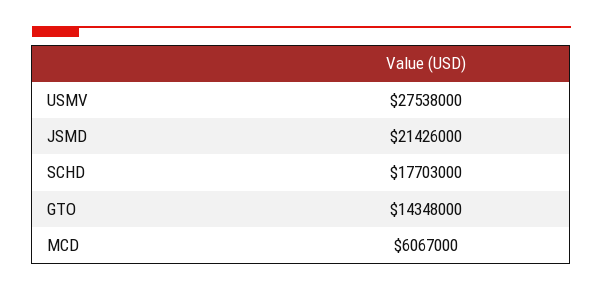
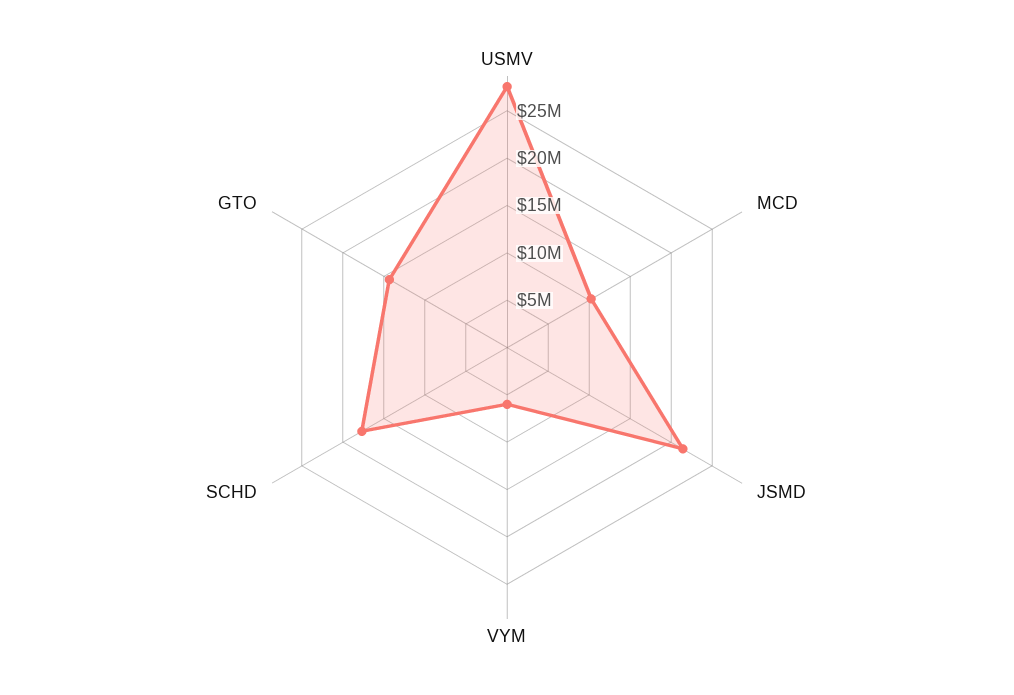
  {
    "USMV": 27538000,
    "JSMD": 21426000,
    "SCHD": 17703000,
    "GTO": 14348000,
-   "MCD": 6067000
+   "MCD": 10000000,
+   "VYM": 6000000
  }

